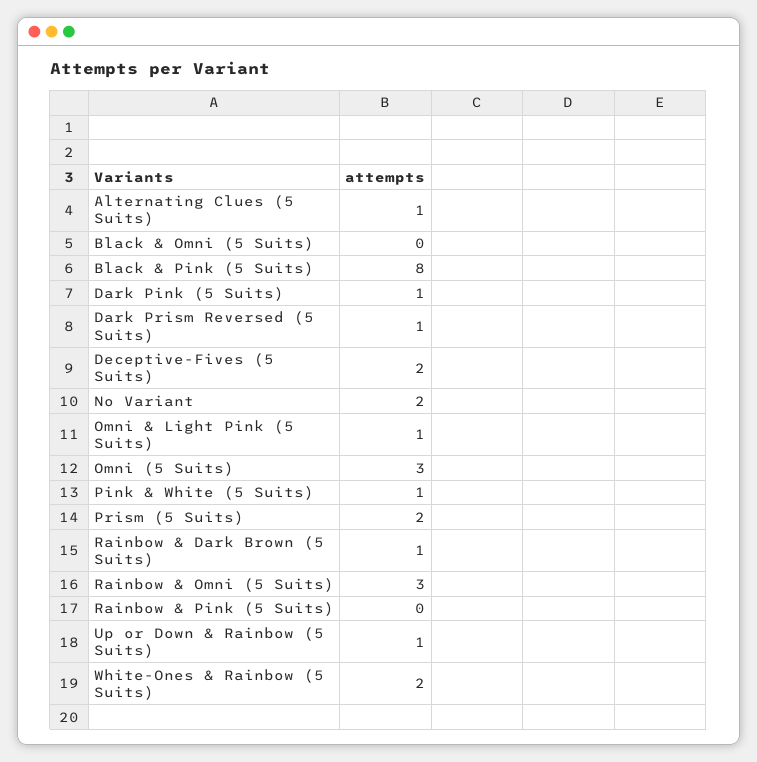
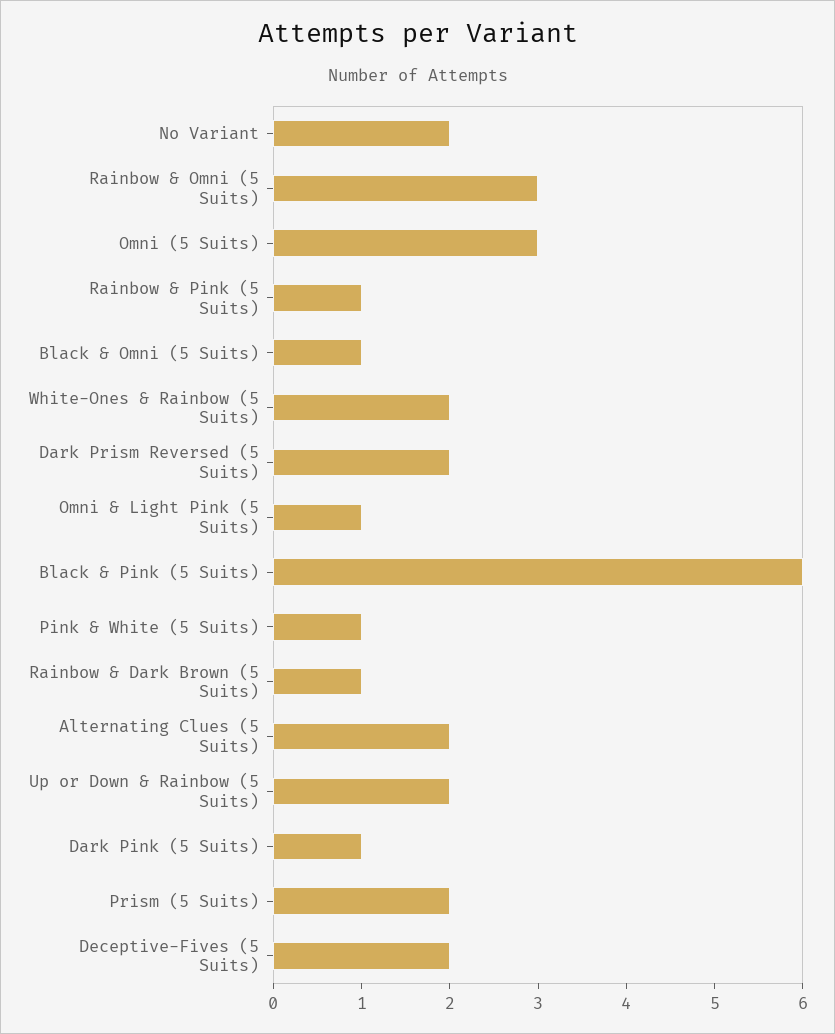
  {
-   "Alternating Clues (5 Suits)": 1,
+   "Alternating Clues (5 Suits)": 2,
-   "Black & Omni (5 Suits)": 0,
+   "Black & Omni (5 Suits)": 1,
-   "Black & Pink (5 Suits)": 8,
+   "Black & Pink (5 Suits)": 6,
    "Dark Pink (5 Suits)": 1,
-   "Dark Prism Reversed (5 Suits)": 1,
+   "Dark Prism Reversed (5 Suits)": 2,
    "Deceptive-Fives (5 Suits)": 2,
    "No Variant": 2,
    "Omni & Light Pink (5 Suits)": 1,
    "Omni (5 Suits)": 3,
    "Pink & White (5 Suits)": 1,
    "Prism (5 Suits)": 2,
    "Rainbow & Dark Brown (5 Suits)": 1,
    "Rainbow & Omni (5 Suits)": 3,
-   "Rainbow & Pink (5 Suits)": 0,
+   "Rainbow & Pink (5 Suits)": 1,
-   "Up or Down & Rainbow (5 Suits)": 1,
+   "Up or Down & Rainbow (5 Suits)": 2,
    "White-Ones & Rainbow (5 Suits)": 2
  }

